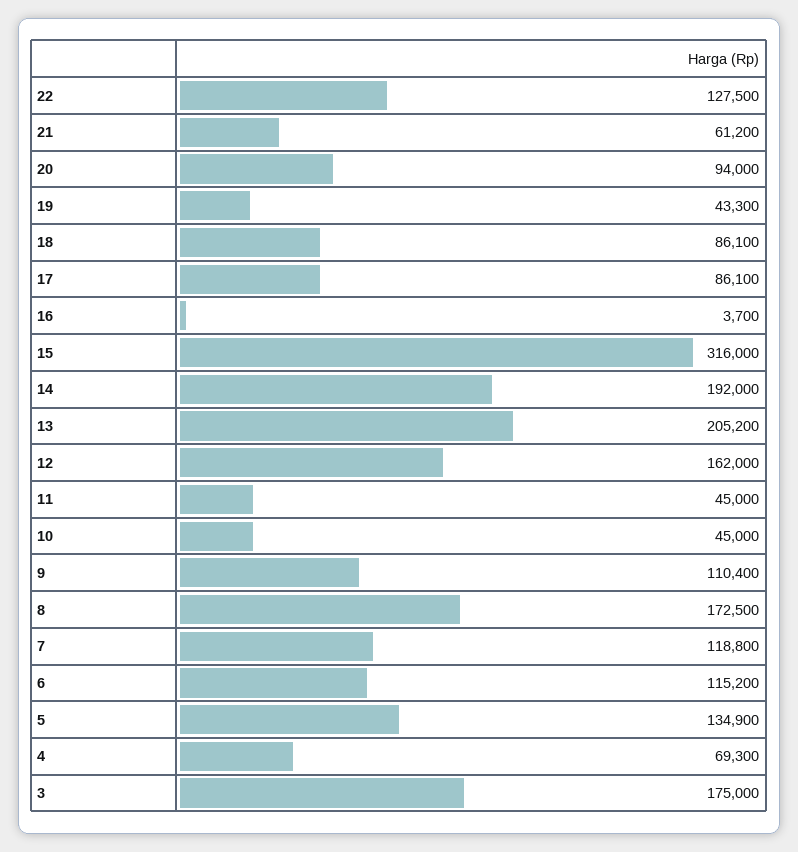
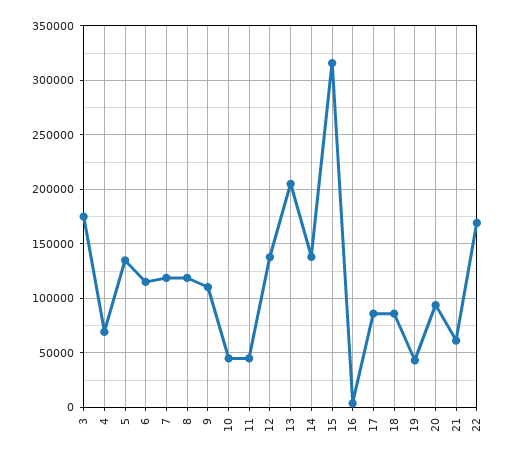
  {
-   "22": 127500,
+   "22": 170000,
    "21": 61200,
    "20": 94000,
    "19": 43300,
    "18": 86100,
    "17": 86100,
    "16": 3700,
    "15": 316000,
-   "14": 192000,
+   "14": 140000,
    "13": 205200,
-   "12": 162000,
+   "12": 140000,
    "11": 45000,
    "10": 45000,
    "9": 110400,
-   "8": 172500,
+   "8": 120000,
    "7": 118800,
    "6": 115200,
    "5": 134900,
    "4": 69300,
    "3": 175000
  }

